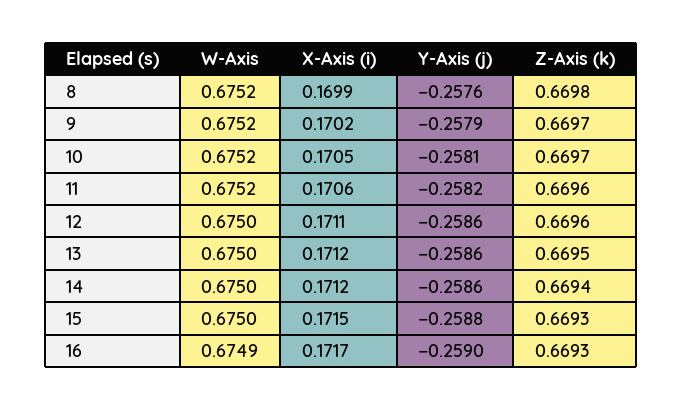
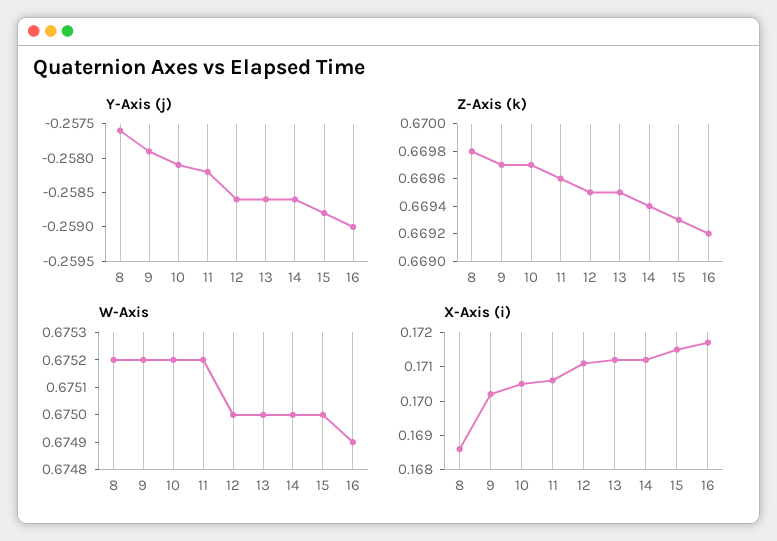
  {
    "W-Axis": {
      "8": 0.6752,
      "9": 0.6752,
      "10": 0.6752,
      "11": 0.6752,
      "12": 0.675,
      "13": 0.675,
      "14": 0.675,
      "15": 0.675,
      "16": 0.6749
    },
    "X-Axis (i)": {
-     "8": 0.1699,
+     "8": 0.1685,
      "9": 0.1702,
      "10": 0.1705,
      "11": 0.1706,
      "12": 0.1711,
      "13": 0.1712,
      "14": 0.1712,
      "15": 0.1715,
      "16": 0.1717
    },
    "Y-Axis (j)": {
      "8": -0.2576,
      "9": -0.2579,
      "10": -0.2581,
      "11": -0.2582,
      "12": -0.2586,
      "13": -0.2586,
      "14": -0.2586,
      "15": -0.2588,
      "16": -0.259
    },
    "Z-Axis (k)": {
      "8": 0.6698,
      "9": 0.6697,
      "10": 0.6697,
      "11": 0.6696,
-     "12": 0.6696,
+     "12": 0.6695,
      "13": 0.6695,
      "14": 0.6694,
      "15": 0.6693,
-     "16": 0.6693
+     "16": 0.6692
    }
  }

